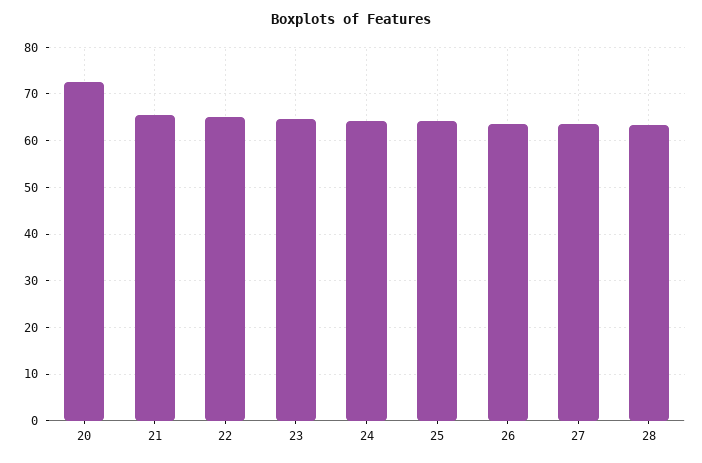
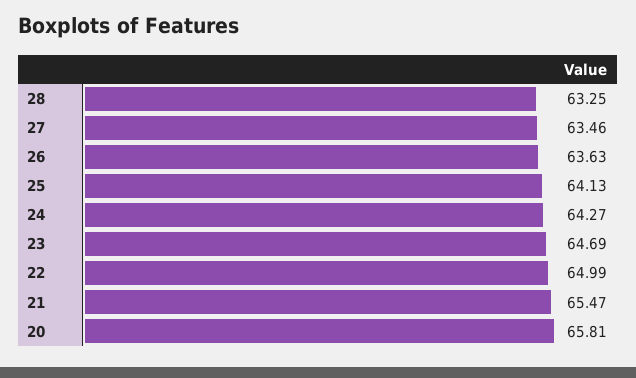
  {
-   "20": 72,
+   "20": 65.81,
    "21": 65.47,
    "22": 64.99,
    "23": 64.69,
    "24": 64.27,
    "25": 64.13,
    "26": 63.63,
    "27": 63.46,
    "28": 63.25
  }

